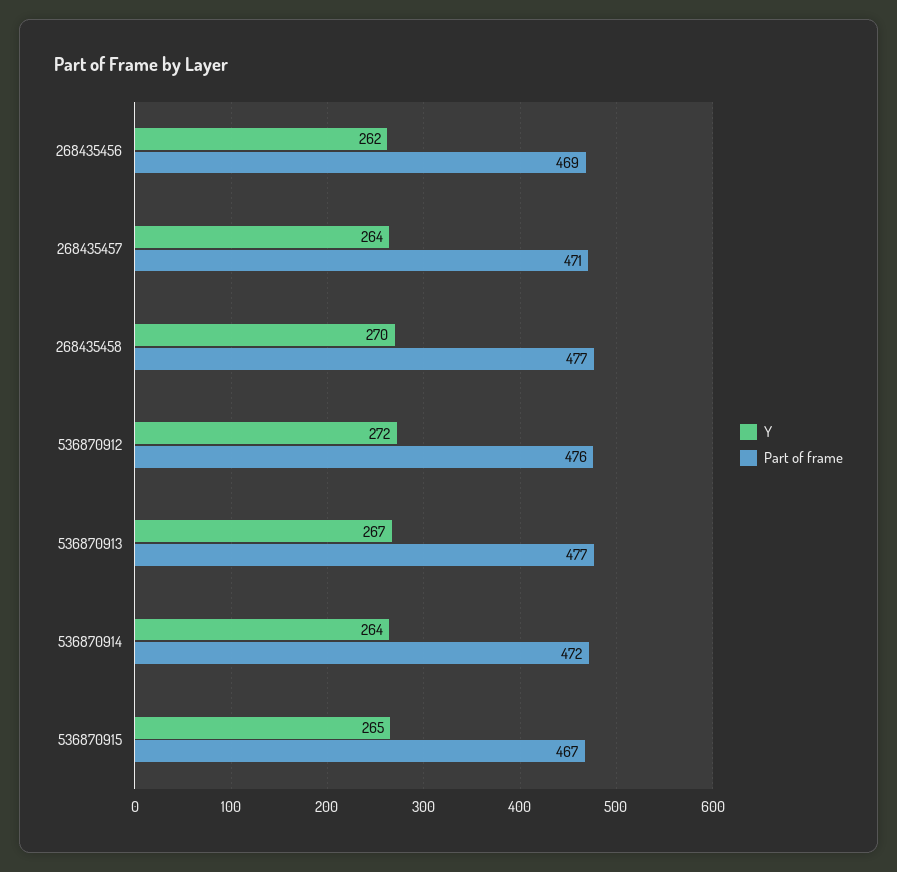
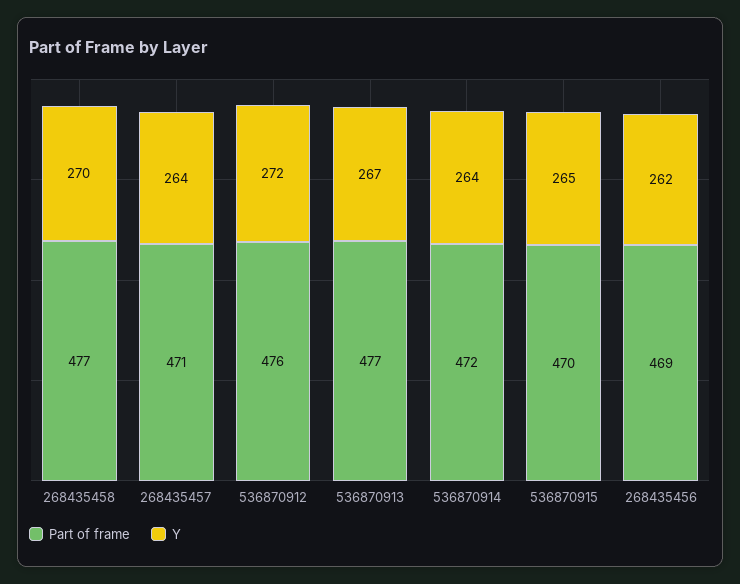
  {
    "Y": {
      "268435456": 262,
      "268435457": 264,
      "268435458": 270,
      "536870912": 272,
      "536870913": 267,
      "536870914": 264,
      "536870915": 265
    },
    "Part of frame": {
      "268435456": 469,
      "268435457": 471,
      "268435458": 477,
      "536870912": 476,
      "536870913": 477,
      "536870914": 472,
-     "536870915": 467
+     "536870915": 470
    }
  }

